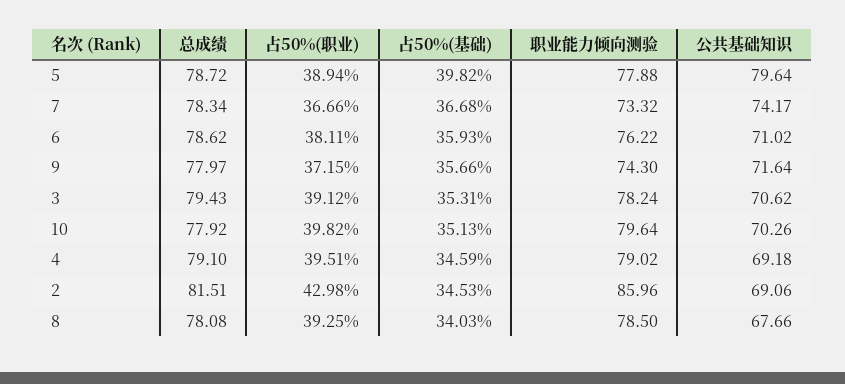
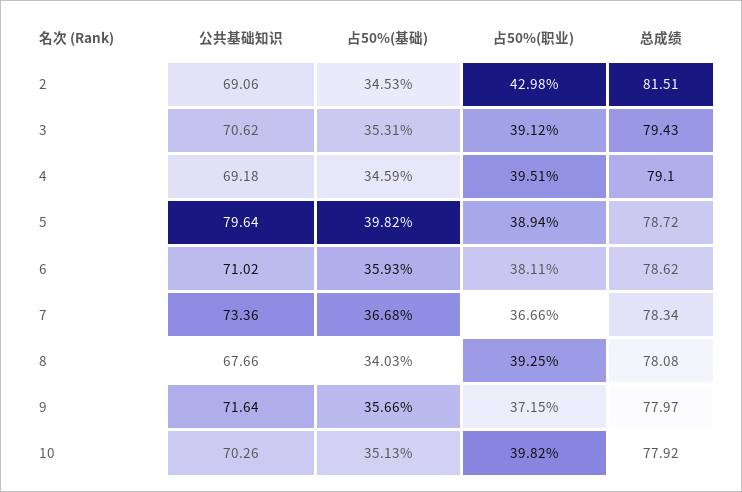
  {
    "总成绩": {
      "5": 78.72,
      "7": 78.34,
      "6": 78.62,
      "9": 77.97,
      "3": 79.43,
      "10": 77.92,
      "4": 79.1,
      "2": 81.51,
      "8": 78.08
    },
    "占50%(职业)": {
      "5": 38.94,
      "7": 36.66,
      "6": 38.11,
      "9": 37.15,
      "3": 39.12,
      "10": 39.82,
      "4": 39.51,
      "2": 42.98,
      "8": 39.25
    },
    "占50%(基础)": {
      "5": 39.82,
      "7": 36.68,
      "6": 35.93,
      "9": 35.66,
      "3": 35.31,
      "10": 35.13,
      "4": 34.59,
      "2": 34.53,
      "8": 34.03
    },
-   "职业能力倾向测验": {
-     "5": 77.88,
-     "7": 73.32,
-     "6": 76.22,
-     "9": 74.3,
-     "3": 78.24,
-     "10": 79.64,
-     "4": 79.02,
-     "2": 85.96,
-     "8": 78.5
-   },
    "公共基础知识": {
      "5": 79.64,
-     "7": 74.17,
+     "7": 73.36,
      "6": 71.02,
      "9": 71.64,
      "3": 70.62,
      "10": 70.26,
      "4": 69.18,
      "2": 69.06,
      "8": 67.66
    }
  }

